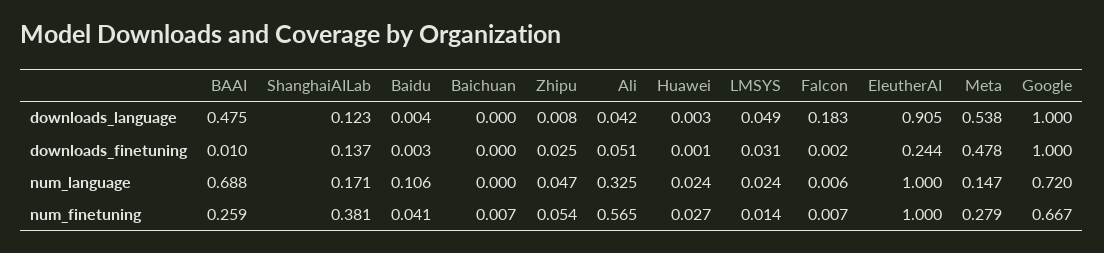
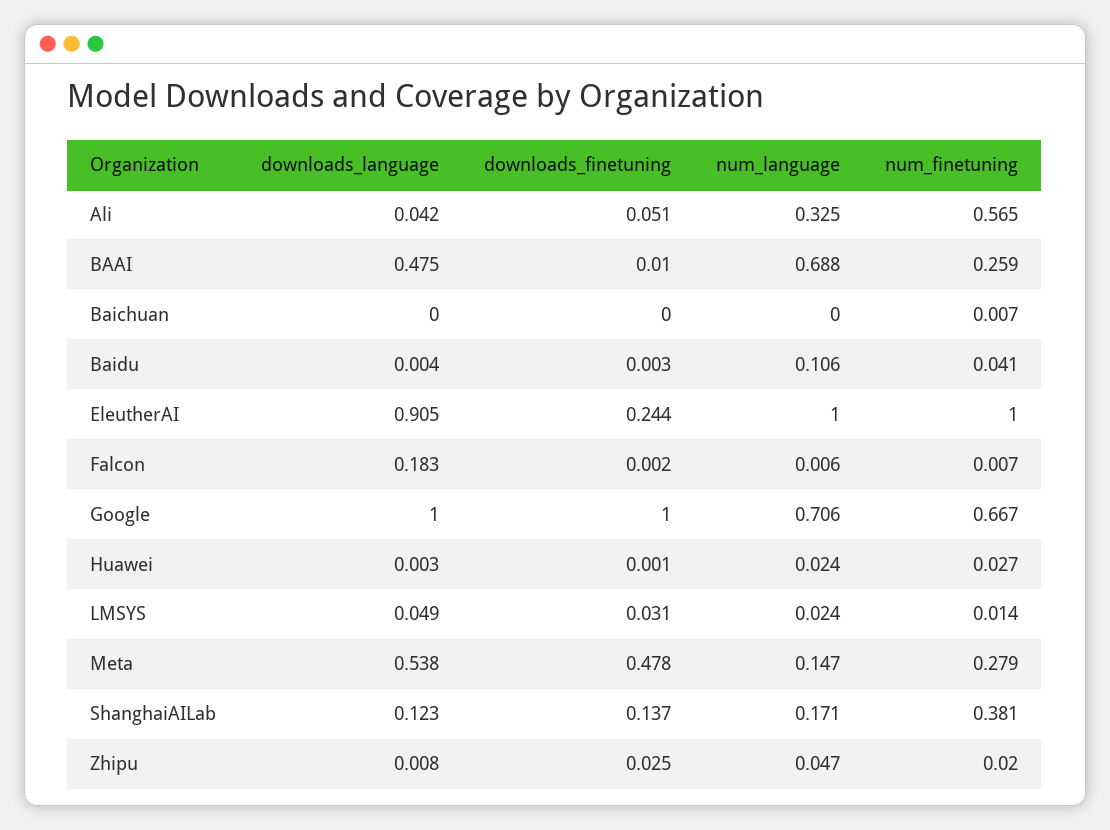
  {
    "BAAI": {
      "downloads_language": 0.475,
      "downloads_finetuning": 0.01,
      "num_language": 0.688,
      "num_finetuning": 0.259
    },
    "ShanghaiAILab": {
      "downloads_language": 0.123,
      "downloads_finetuning": 0.137,
      "num_language": 0.171,
      "num_finetuning": 0.381
    },
    "Baidu": {
      "downloads_language": 0.004,
      "downloads_finetuning": 0.003,
      "num_language": 0.106,
      "num_finetuning": 0.041
    },
    "Baichuan": {
      "downloads_language": 0,
      "downloads_finetuning": 0,
      "num_language": 0,
      "num_finetuning": 0.007
    },
    "Zhipu": {
      "downloads_language": 0.008,
      "downloads_finetuning": 0.025,
      "num_language": 0.047,
-     "num_finetuning": 0.054
+     "num_finetuning": 0.02
    },
    "Ali": {
      "downloads_language": 0.042,
      "downloads_finetuning": 0.051,
      "num_language": 0.325,
      "num_finetuning": 0.565
    },
    "Huawei": {
      "downloads_language": 0.003,
      "downloads_finetuning": 0.001,
      "num_language": 0.024,
      "num_finetuning": 0.027
    },
    "LMSYS": {
      "downloads_language": 0.049,
      "downloads_finetuning": 0.031,
      "num_language": 0.024,
      "num_finetuning": 0.014
    },
    "Falcon": {
      "downloads_language": 0.183,
      "downloads_finetuning": 0.002,
      "num_language": 0.006,
      "num_finetuning": 0.007
    },
    "EleutherAI": {
      "downloads_language": 0.905,
      "downloads_finetuning": 0.244,
      "num_language": 1,
      "num_finetuning": 1
    },
    "Meta": {
      "downloads_language": 0.538,
      "downloads_finetuning": 0.478,
      "num_language": 0.147,
      "num_finetuning": 0.279
    },
    "Google": {
      "downloads_language": 1,
      "downloads_finetuning": 1,
-     "num_language": 0.72,
+     "num_language": 0.706,
      "num_finetuning": 0.667
    }
  }

